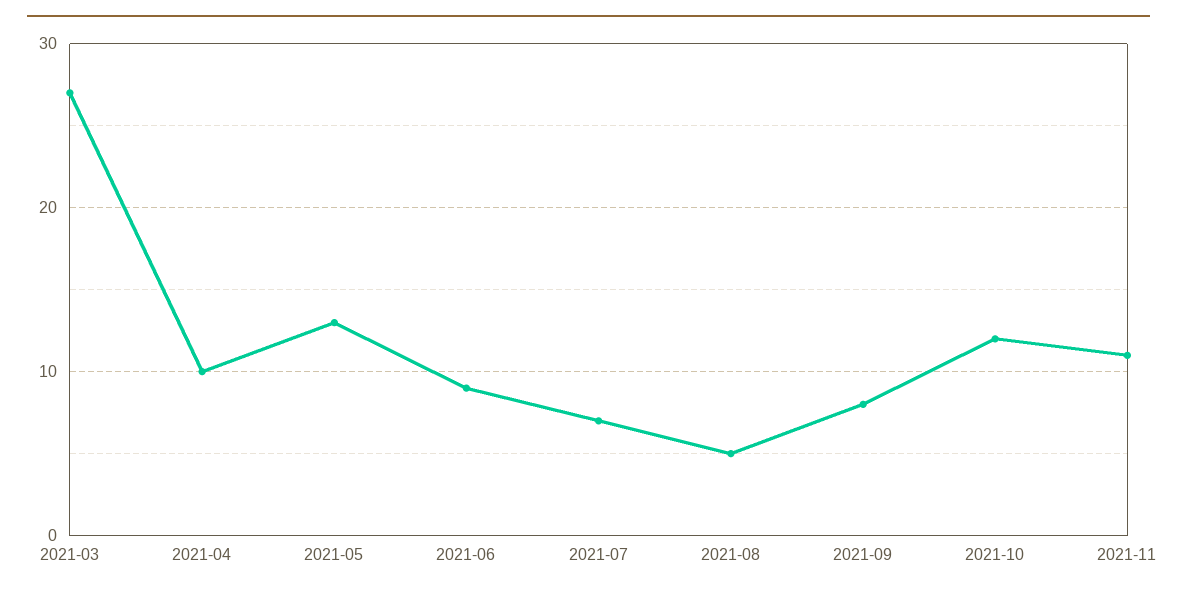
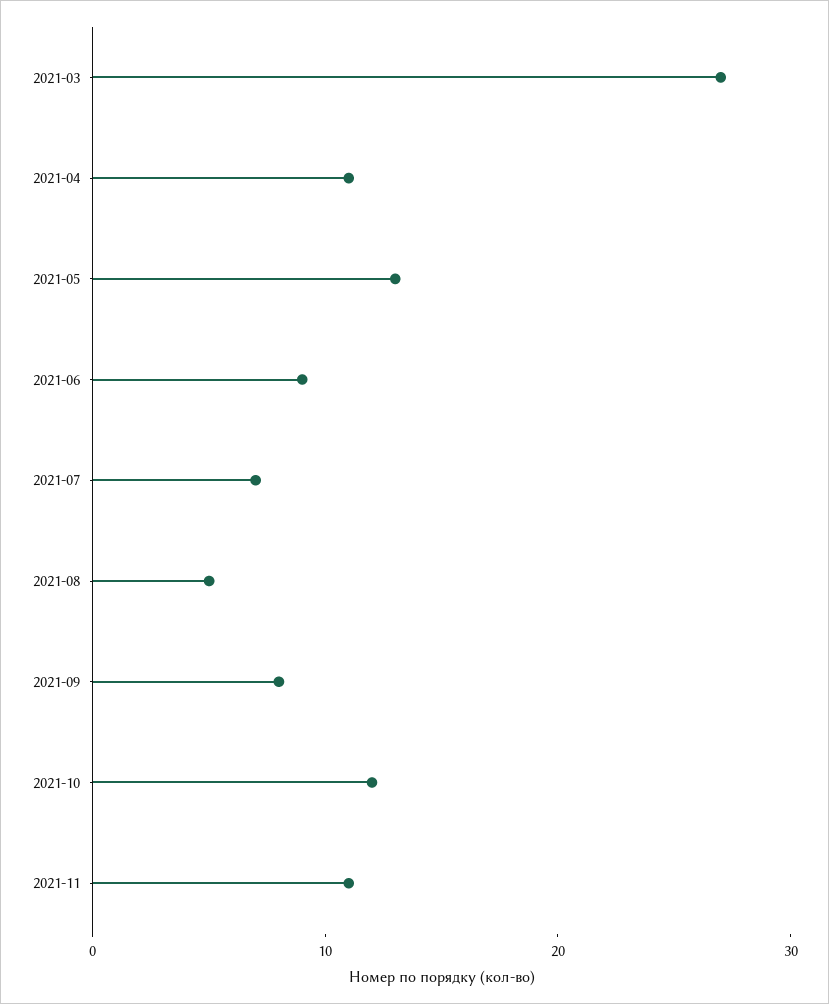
  {
    "2021-03": 27,
-   "2021-04": 10,
+   "2021-04": 11,
    "2021-05": 13,
    "2021-06": 9,
    "2021-07": 7,
    "2021-08": 5,
    "2021-09": 8,
    "2021-10": 12,
    "2021-11": 11
  }

